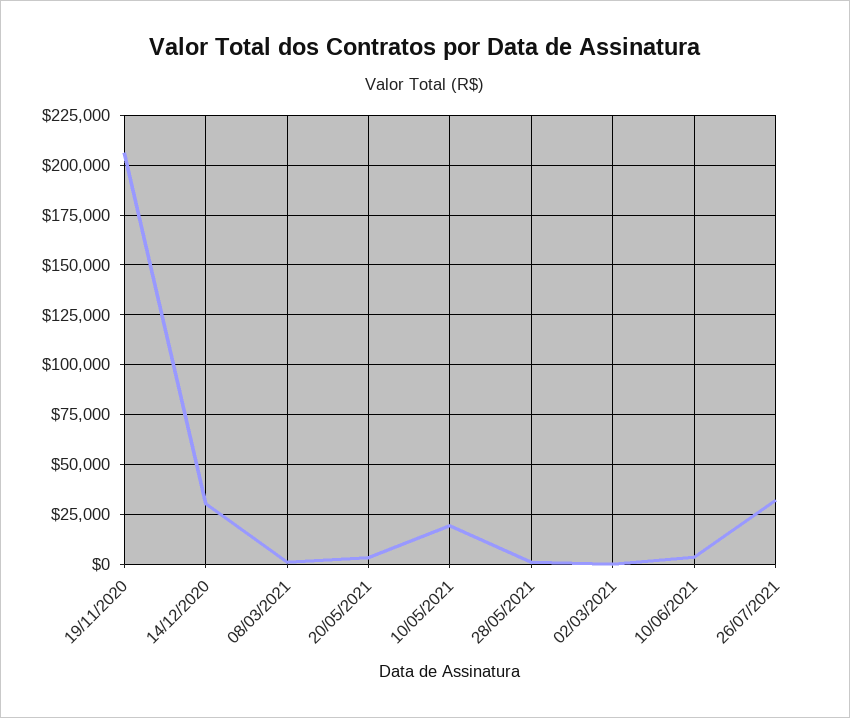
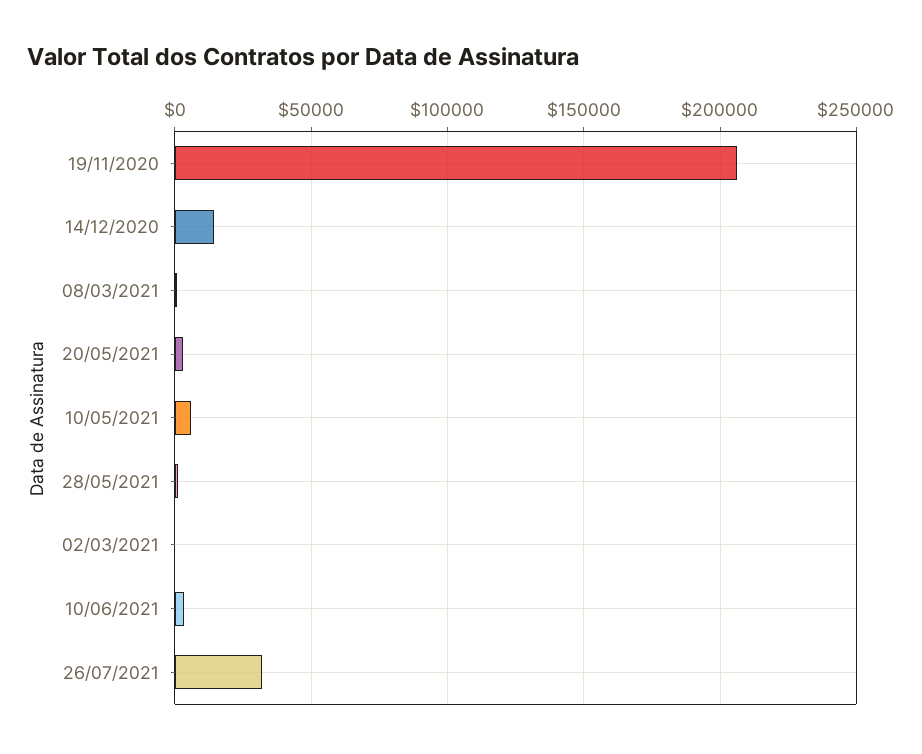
  {
    "19/11/2020": 205000,
-   "14/12/2020": 30000,
+   "14/12/2020": 15000,
    "08/03/2021": 0,
    "20/05/2021": 5000,
-   "10/05/2021": 20000,
+   "10/05/2021": 5000,
    "28/05/2021": 0,
    "02/03/2021": 0,
    "10/06/2021": 5000,
    "26/07/2021": 30000
  }

